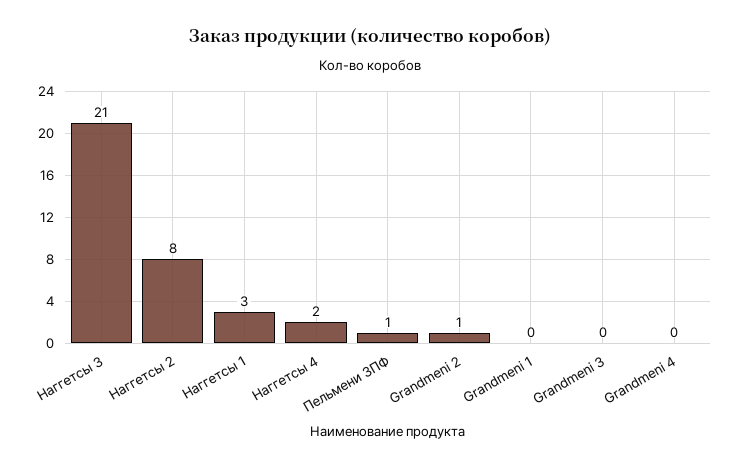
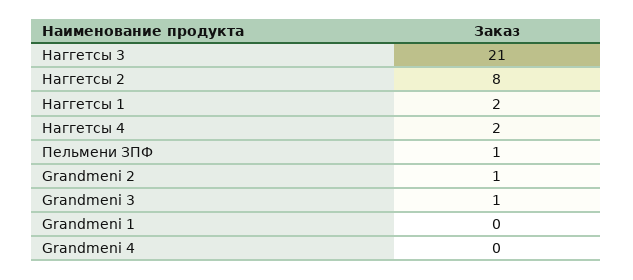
  {
    "Наггетсы 3": 21,
    "Наггетсы 2": 8,
-   "Наггетсы 1": 3,
+   "Наггетсы 1": 2,
    "Наггетсы 4": 2,
    "Пельмени ЗПФ": 1,
    "Grandmeni 2": 1,
    "Grandmeni 1": 0,
-   "Grandmeni 3": 0,
+   "Grandmeni 3": 1,
    "Grandmeni 4": 0
  }

